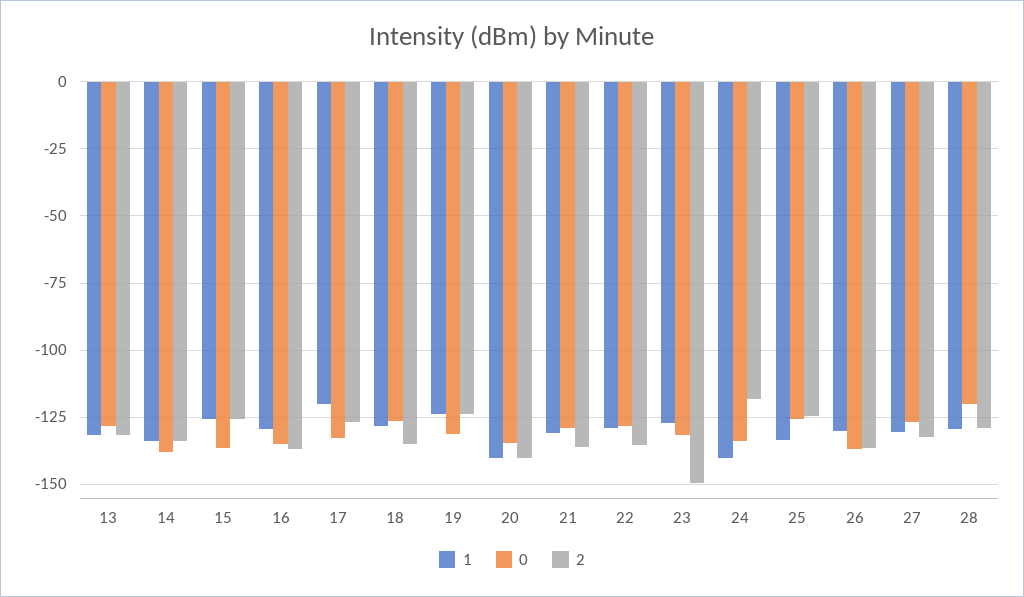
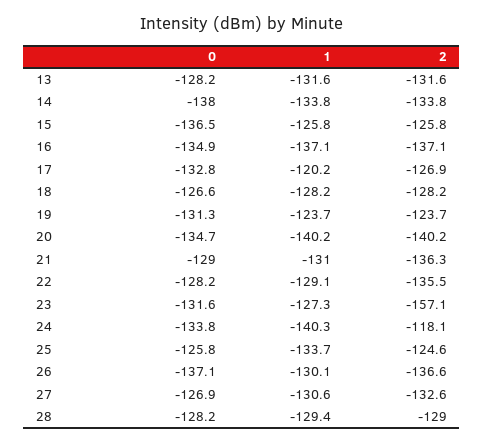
  {
    "1": {
      "13": -131.6,
      "14": -133.8,
      "15": -125.8,
-     "16": -130,
+     "16": -137.1,
      "17": -120.2,
      "18": -128.2,
      "19": -123.7,
      "20": -140.2,
      "21": -131,
      "22": -129.1,
      "23": -127.3,
      "24": -140.3,
      "25": -133.7,
      "26": -130.1,
      "27": -130.6,
      "28": -129.4
    },
    "0": {
      "13": -128.2,
      "14": -138,
      "15": -136.5,
      "16": -134.9,
      "17": -132.8,
      "18": -126.6,
      "19": -131.3,
      "20": -134.7,
      "21": -129,
      "22": -128.2,
      "23": -131.6,
      "24": -133.8,
      "25": -125.8,
      "26": -137.1,
      "27": -126.9,
-     "28": -120
+     "28": -128.2
    },
    "2": {
      "13": -131.6,
      "14": -133.8,
      "15": -125.8,
      "16": -137.1,
      "17": -126.9,
-     "18": -135,
+     "18": -128.2,
      "19": -123.7,
      "20": -140.2,
      "21": -136.3,
      "22": -135.5,
-     "23": -150,
+     "23": -157.1,
      "24": -118.1,
      "25": -124.6,
      "26": -136.6,
      "27": -132.6,
      "28": -129
    }
  }

